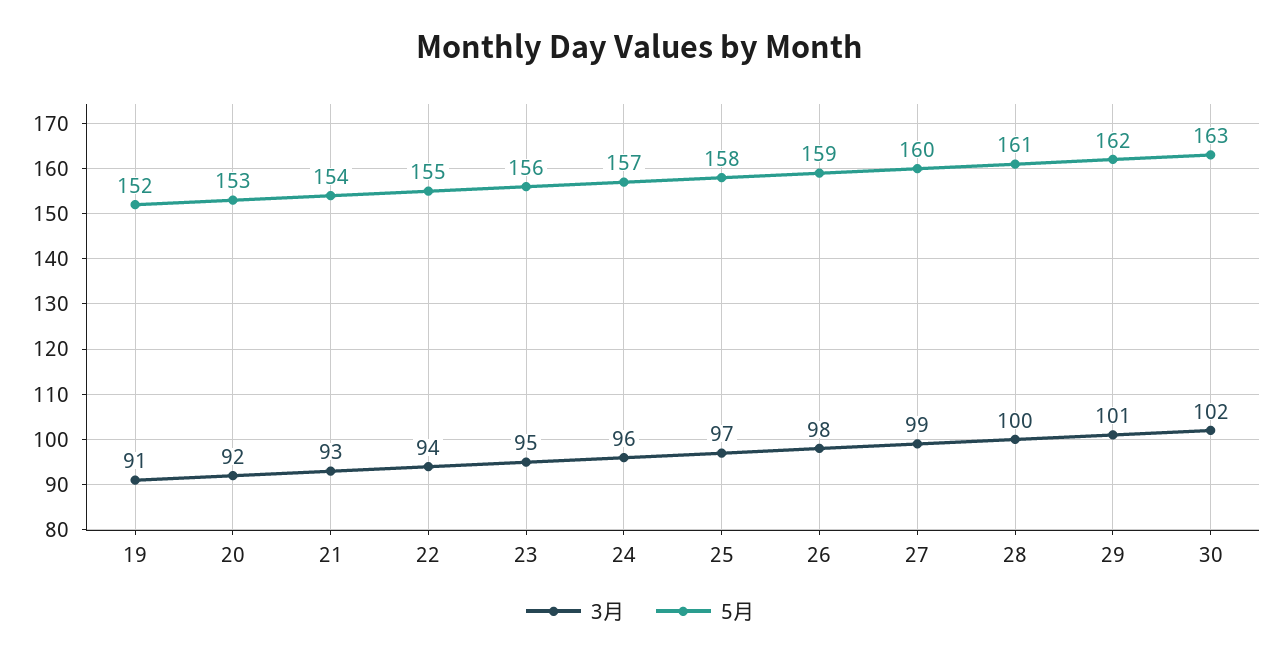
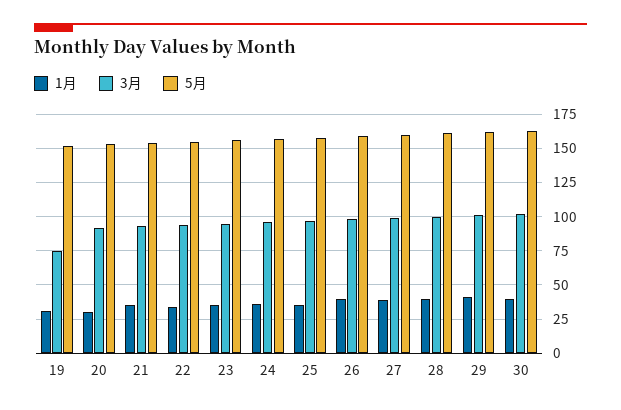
  {
    "3月": {
-     "19": 91,
+     "19": 75,
      "20": 92,
      "21": 93,
      "22": 94,
      "23": 95,
      "24": 96,
      "25": 97,
      "26": 98,
      "27": 99,
      "28": 100,
      "29": 101,
      "30": 102
    },
    "5月": {
      "19": 152,
      "20": 153,
      "21": 154,
      "22": 155,
      "23": 156,
      "24": 157,
      "25": 158,
      "26": 159,
      "27": 160,
      "28": 161,
      "29": 162,
      "30": 163
-   }
+   },
+   "1月": {
+     "19": 30,
+     "20": 30,
+     "21": 35,
+     "22": 35,
+     "23": 35,
+     "24": 35,
+     "25": 35,
+     "26": 40,
+     "27": 40,
+     "28": 40,
+     "29": 40,
+     "30": 40
+   }
  }

